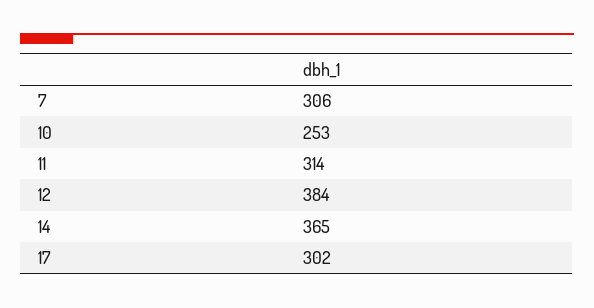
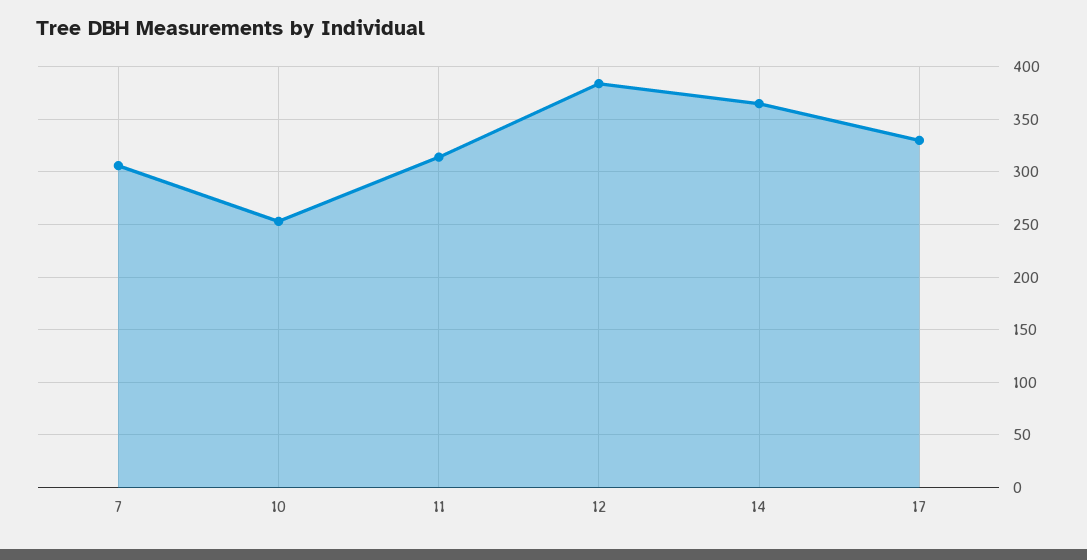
  {
    "7": 306,
    "10": 253,
    "11": 314,
    "12": 384,
    "14": 365,
-   "17": 302
+   "17": 330
  }

